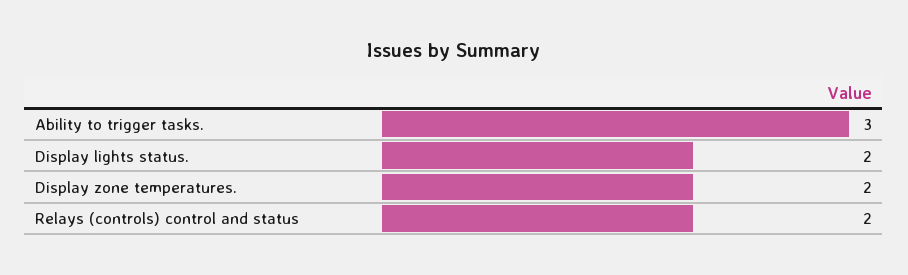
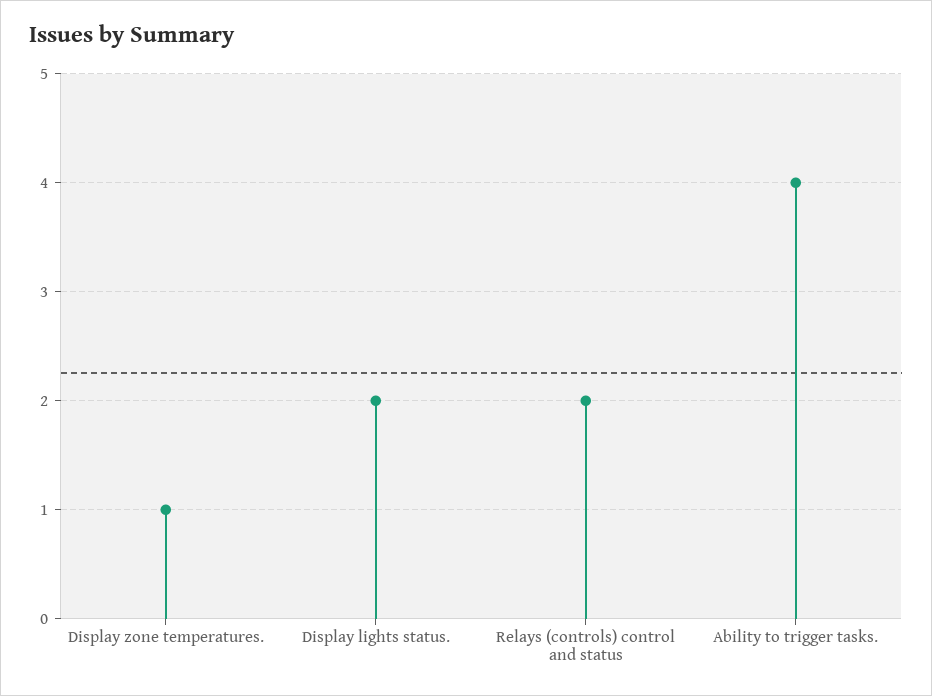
  {
-   "Ability to trigger tasks.": 3,
+   "Ability to trigger tasks.": 4,
    "Display lights status.": 2,
-   "Display zone temperatures.": 2,
+   "Display zone temperatures.": 1,
    "Relays (controls) control and status": 2
  }

